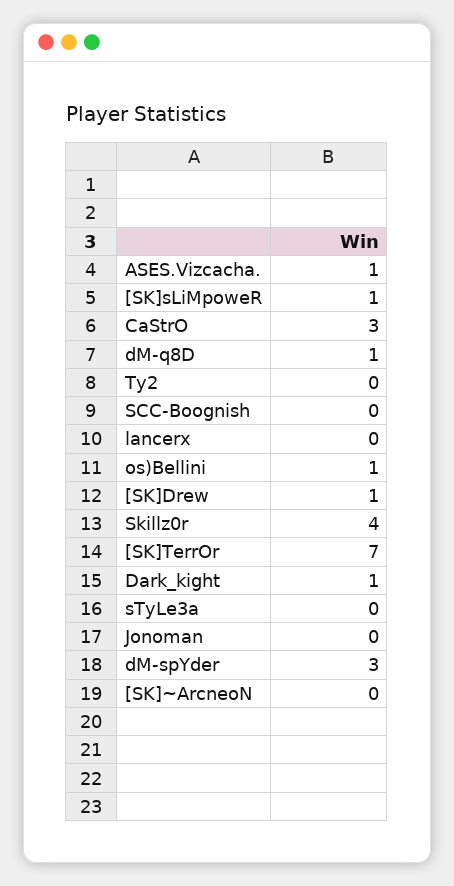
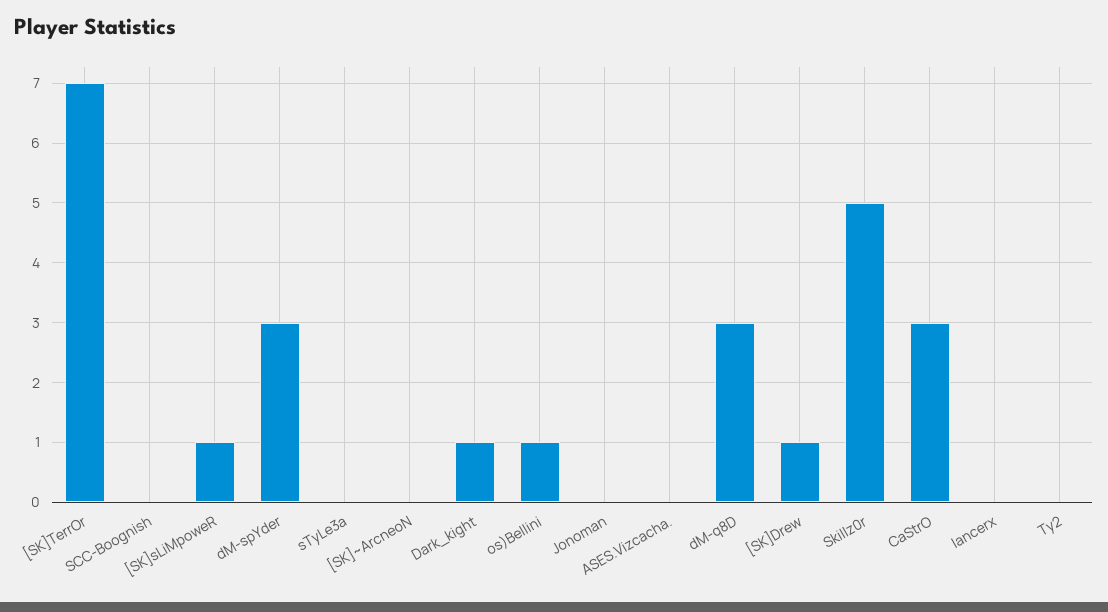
  {
-   "ASES.Vizcacha.": 1,
+   "ASES.Vizcacha.": 0,
    "[SK]sLiMpoweR": 1,
    "CaStrO": 3,
-   "dM-q8D": 1,
+   "dM-q8D": 3,
    "Ty2": 0,
    "SCC-Boognish": 0,
    "lancerx": 0,
    "os)Bellini": 1,
    "[SK]Drew": 1,
-   "Skillz0r": 4,
+   "Skillz0r": 5,
    "[SK]TerrOr": 7,
    "Dark_kight": 1,
    "sTyLe3a": 0,
    "Jonoman": 0,
    "dM-spYder": 3,
    "[SK]~ArcneoN": 0
  }

